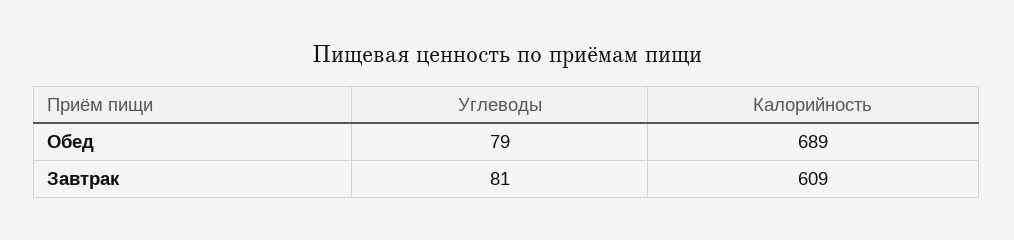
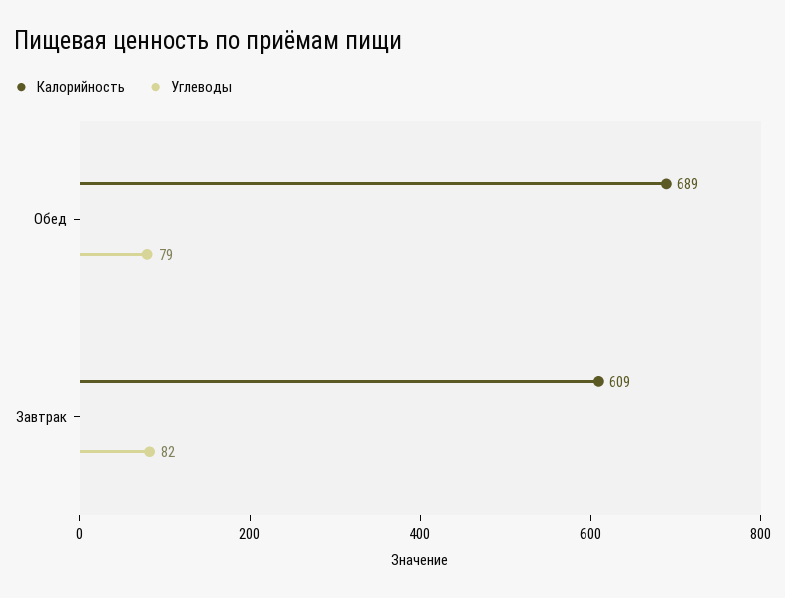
  {
    "Углеводы": {
      "Обед": 79,
-     "Завтрак": 81
+     "Завтрак": 82
    },
    "Калорийность": {
      "Обед": 689,
      "Завтрак": 609
    }
  }

